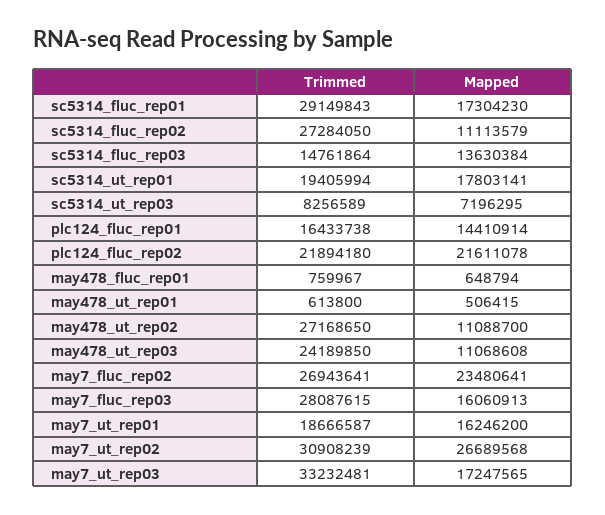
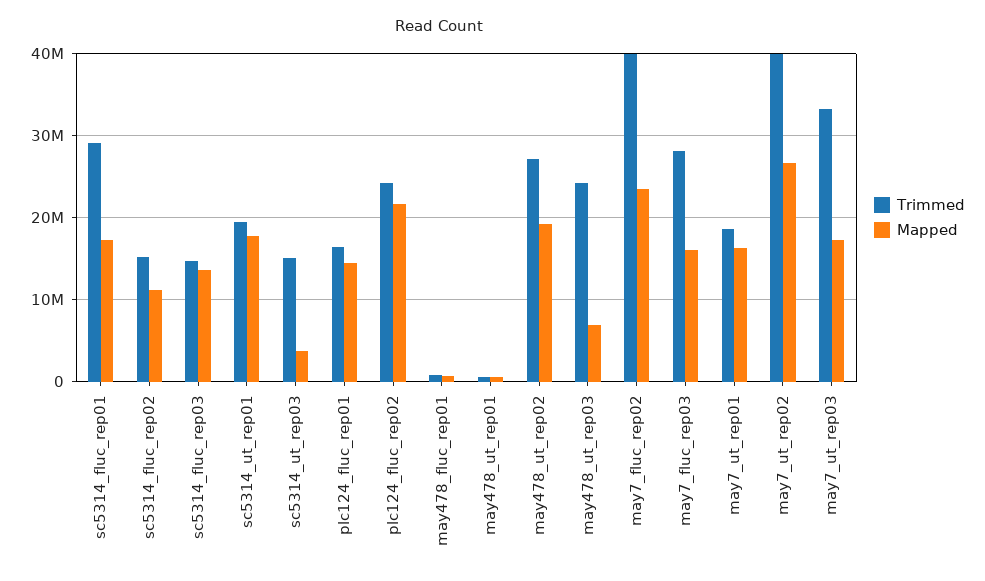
  {
    "Trimmed": {
      "sc5314_fluc_rep01": 29149843,
-     "sc5314_fluc_rep02": 27284050,
+     "sc5314_fluc_rep02": 15000000,
      "sc5314_fluc_rep03": 14761864,
      "sc5314_ut_rep01": 19405994,
-     "sc5314_ut_rep03": 8256589,
+     "sc5314_ut_rep03": 15000000,
      "plc124_fluc_rep01": 16433738,
-     "plc124_fluc_rep02": 21894180,
+     "plc124_fluc_rep02": 24000000,
      "may478_fluc_rep01": 759967,
      "may478_ut_rep01": 613800,
      "may478_ut_rep02": 27168650,
      "may478_ut_rep03": 24189850,
-     "may7_fluc_rep02": 26943641,
+     "may7_fluc_rep02": 40000000,
      "may7_fluc_rep03": 28087615,
      "may7_ut_rep01": 18666587,
-     "may7_ut_rep02": 30908239,
+     "may7_ut_rep02": 40000000,
      "may7_ut_rep03": 33232481
    },
    "Mapped": {
      "sc5314_fluc_rep01": 17304230,
      "sc5314_fluc_rep02": 11113579,
      "sc5314_fluc_rep03": 13630384,
      "sc5314_ut_rep01": 17803141,
-     "sc5314_ut_rep03": 7196295,
+     "sc5314_ut_rep03": 4000000,
      "plc124_fluc_rep01": 14410914,
      "plc124_fluc_rep02": 21611078,
      "may478_fluc_rep01": 648794,
      "may478_ut_rep01": 506415,
-     "may478_ut_rep02": 11088700,
+     "may478_ut_rep02": 19000000,
-     "may478_ut_rep03": 11068608,
+     "may478_ut_rep03": 7000000,
      "may7_fluc_rep02": 23480641,
      "may7_fluc_rep03": 16060913,
      "may7_ut_rep01": 16246200,
      "may7_ut_rep02": 26689568,
      "may7_ut_rep03": 17247565
    }
  }

